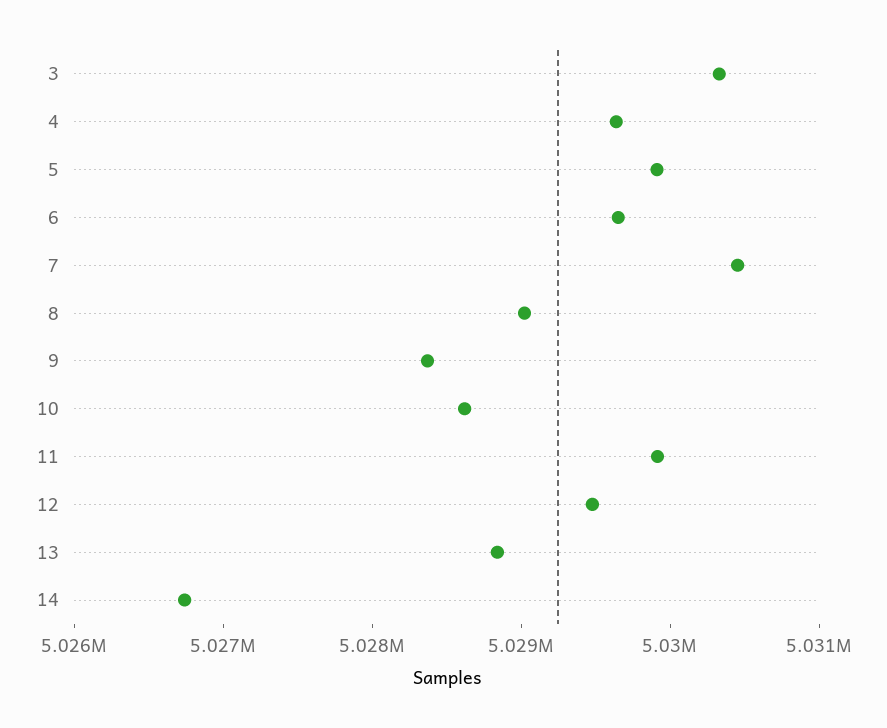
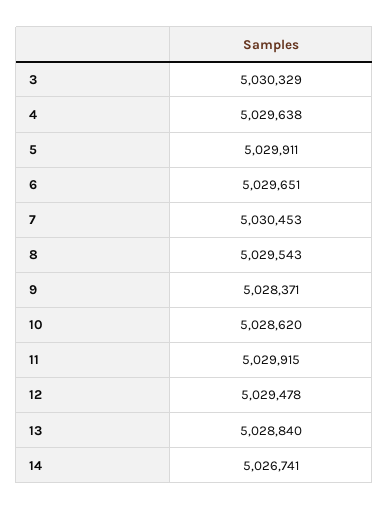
  {
    "3": 5030329,
    "4": 5029638,
    "5": 5029911,
    "6": 5029651,
    "7": 5030453,
-   "8": 5029000,
+   "8": 5029543,
    "9": 5028371,
    "10": 5028620,
    "11": 5029915,
    "12": 5029478,
    "13": 5028840,
    "14": 5026741
  }

